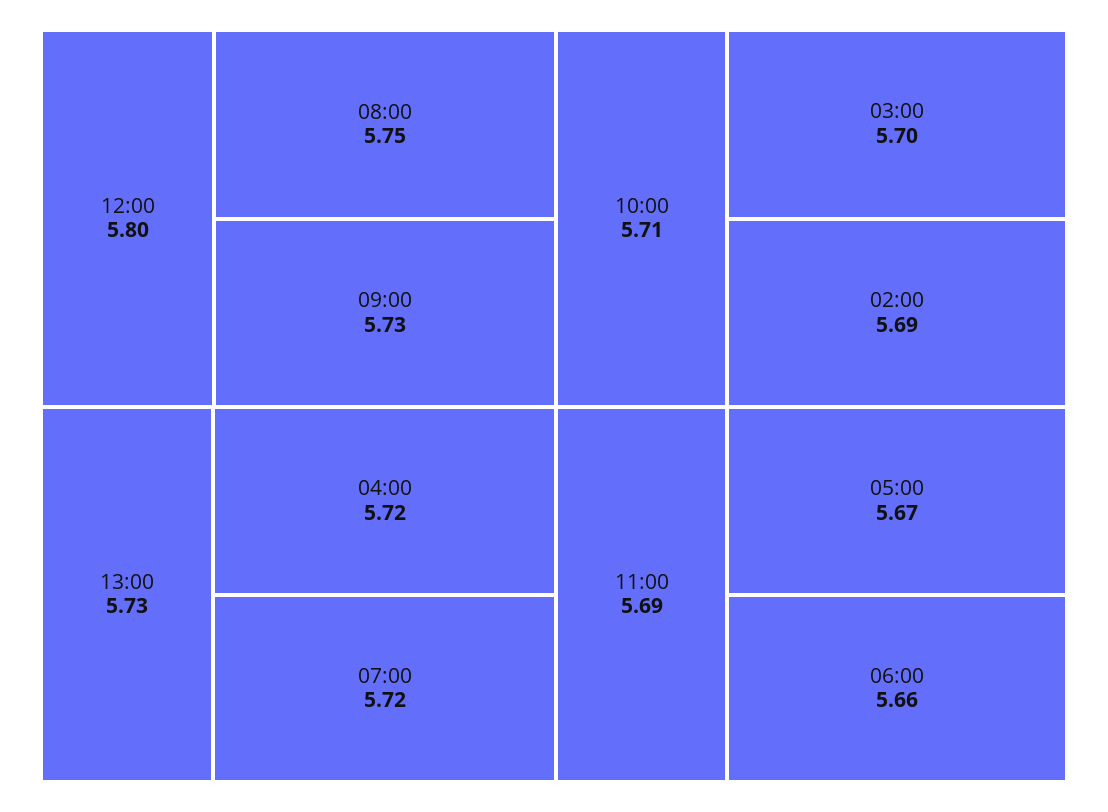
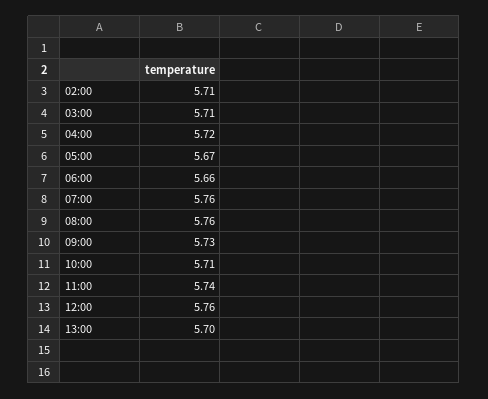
  {
-   "12:00": 5.8,
+   "12:00": 5.76,
-   "08:00": 5.75,
+   "08:00": 5.76,
    "09:00": 5.73,
-   "13:00": 5.73,
+   "13:00": 5.7,
    "04:00": 5.72,
-   "07:00": 5.72,
+   "07:00": 5.76,
    "10:00": 5.71,
-   "03:00": 5.7,
+   "03:00": 5.71,
-   "02:00": 5.69,
+   "02:00": 5.71,
-   "11:00": 5.69,
+   "11:00": 5.74,
    "05:00": 5.67,
    "06:00": 5.66
  }

